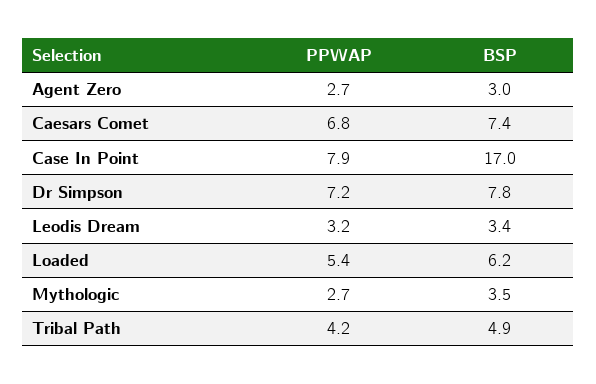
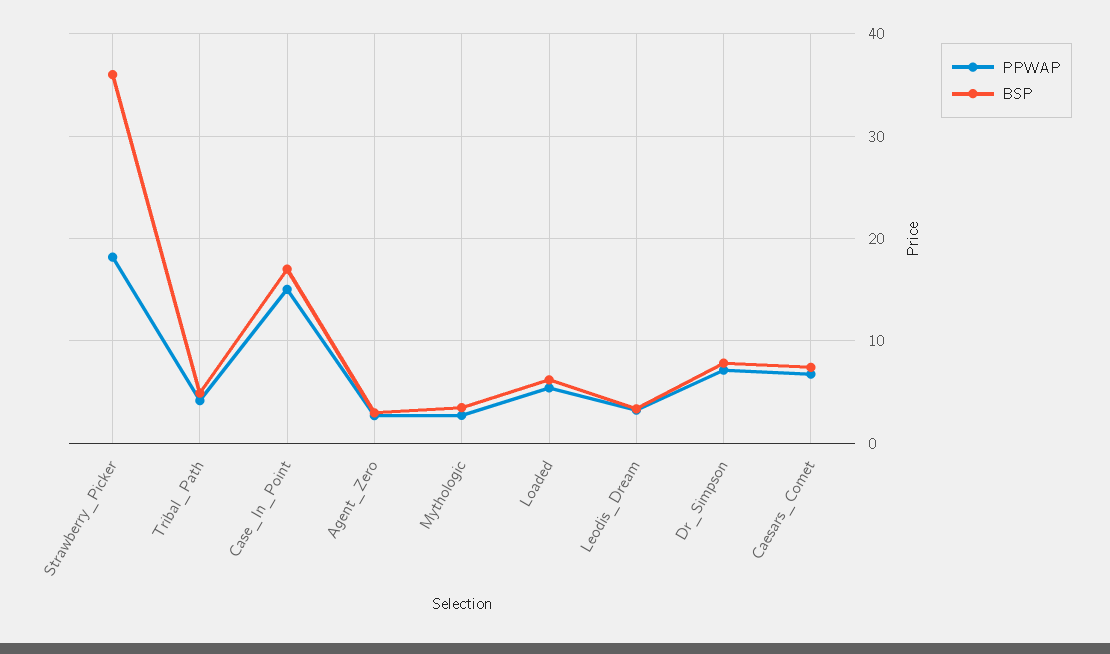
  {
    "PPWAP": {
      "Agent Zero": 2.7,
      "Caesars Comet": 6.8,
-     "Case In Point": 7.9,
+     "Case In Point": 15,
      "Dr Simpson": 7.2,
      "Leodis Dream": 3.2,
      "Loaded": 5.4,
      "Mythologic": 2.7,
-     "Tribal Path": 4.2
+     "Tribal Path": 4.2,
+     "Strawberry_Picker": 18
    },
    "BSP": {
      "Agent Zero": 3,
      "Caesars Comet": 7.4,
      "Case In Point": 17,
      "Dr Simpson": 7.8,
      "Leodis Dream": 3.4,
      "Loaded": 6.2,
      "Mythologic": 3.5,
-     "Tribal Path": 4.9
+     "Tribal Path": 4.9,
+     "Strawberry_Picker": 36
    }
  }

